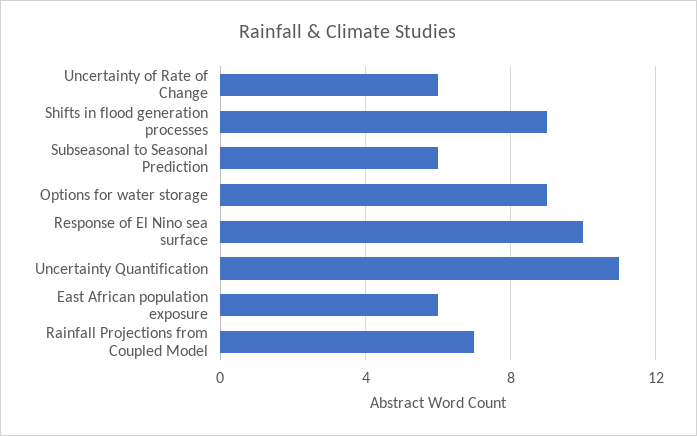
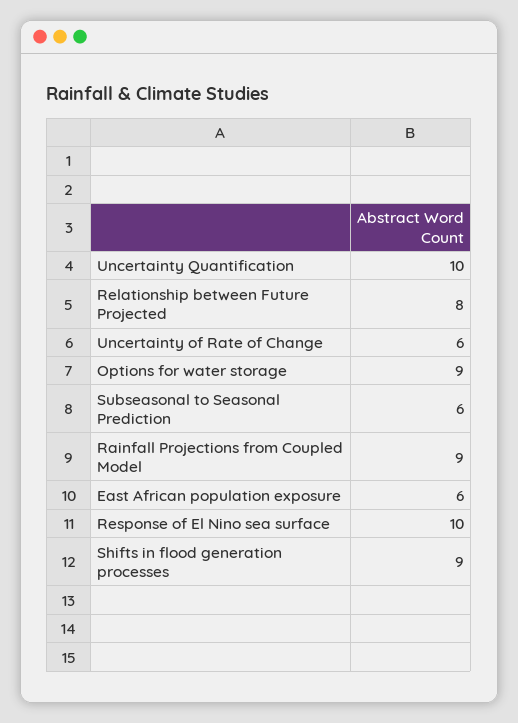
  {
    "Uncertainty of Rate of Change": 6,
    "Shifts in flood generation processes": 9,
    "Subseasonal to Seasonal Prediction": 6,
    "Options for water storage": 9,
    "Response of El Nino sea surface": 10,
-   "Uncertainty Quantification": 11,
+   "Uncertainty Quantification": 10,
    "East African population exposure": 6,
-   "Rainfall Projections from Coupled Model": 7
+   "Rainfall Projections from Coupled Model": 9,
+   "Relationship between Future Projected": 8
  }

